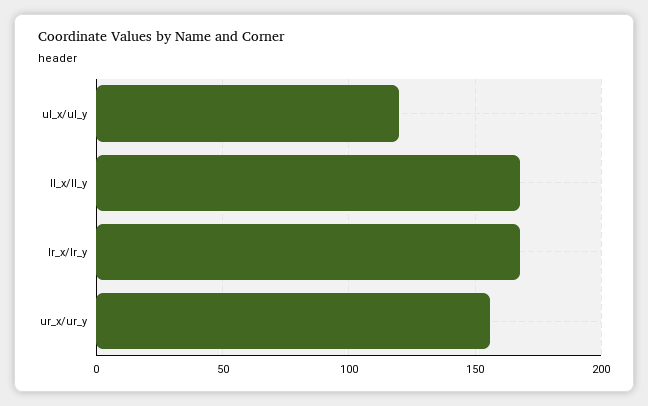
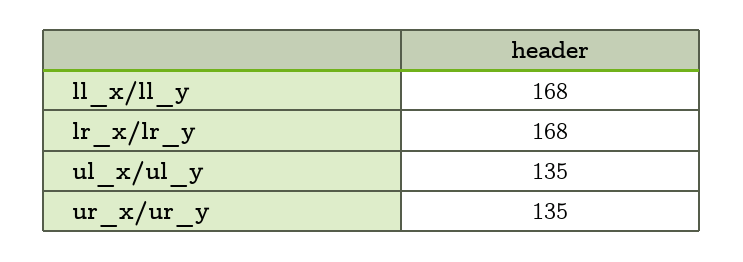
  {
-   "ul_x/ul_y": 120,
+   "ul_x/ul_y": 135,
    "ll_x/ll_y": 168,
    "lr_x/lr_y": 168,
-   "ur_x/ur_y": 155
+   "ur_x/ur_y": 135
  }

